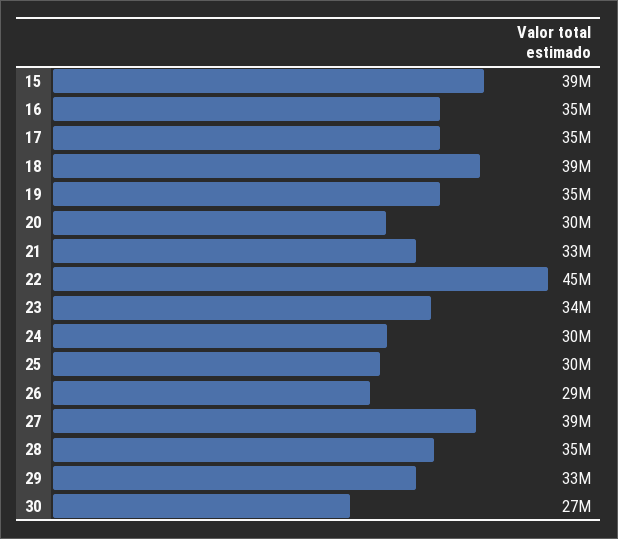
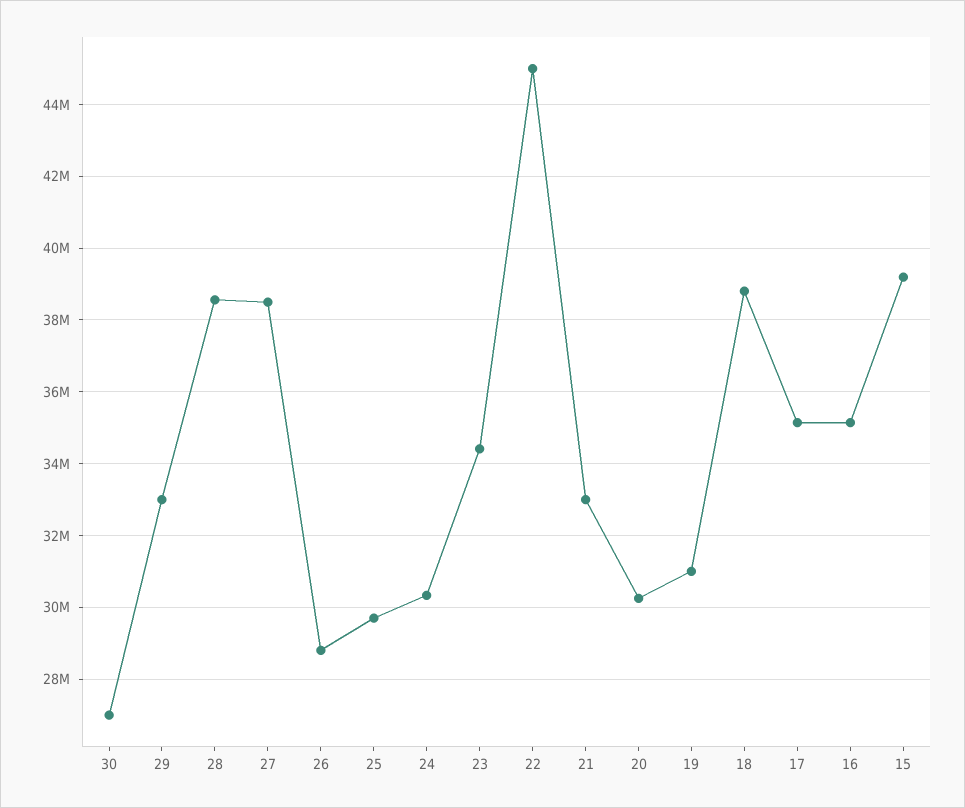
  {
    "15": 39000000,
    "16": 35000000,
    "17": 35000000,
    "18": 39000000,
-   "19": 35000000,
+   "19": 31000000,
    "20": 30000000,
    "21": 33000000,
    "22": 45000000,
    "23": 34000000,
    "24": 30000000,
    "25": 30000000,
    "26": 29000000,
    "27": 39000000,
-   "28": 35000000,
+   "28": 38600000,
    "29": 33000000,
    "30": 27000000
  }

